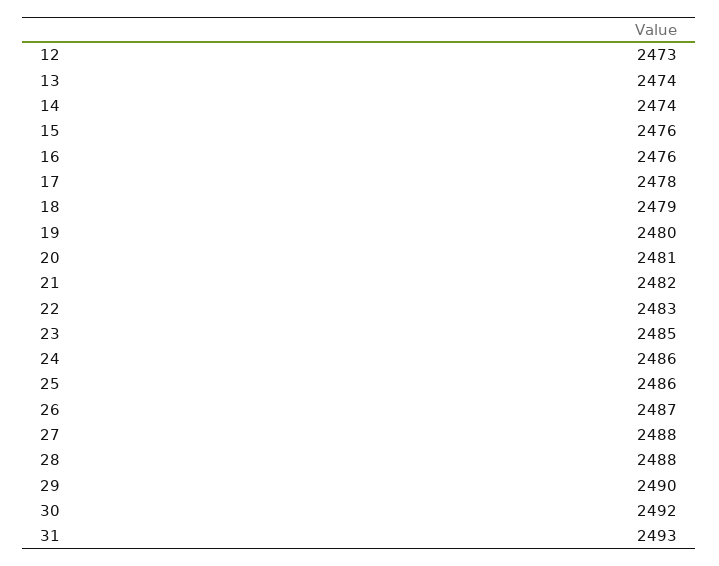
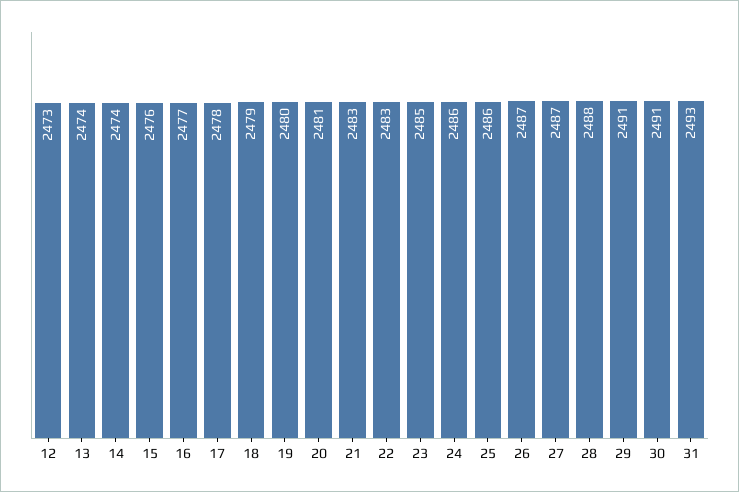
  {
    "12": 2473,
    "13": 2474,
    "14": 2474,
    "15": 2476,
-   "16": 2476,
+   "16": 2477,
    "17": 2478,
    "18": 2479,
    "19": 2480,
    "20": 2481,
-   "21": 2482,
+   "21": 2483,
    "22": 2483,
    "23": 2485,
    "24": 2486,
    "25": 2486,
    "26": 2487,
-   "27": 2488,
+   "27": 2487,
    "28": 2488,
-   "29": 2490,
+   "29": 2491,
-   "30": 2492,
+   "30": 2491,
    "31": 2493
  }

